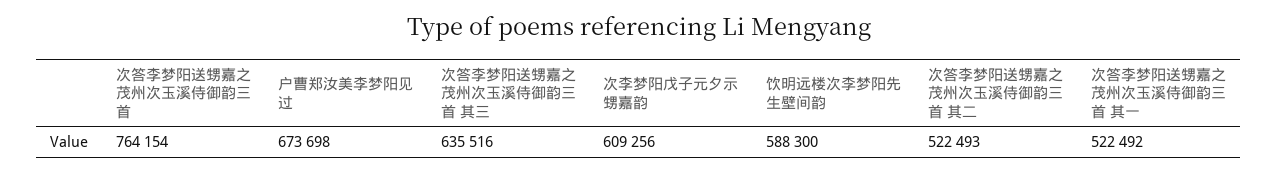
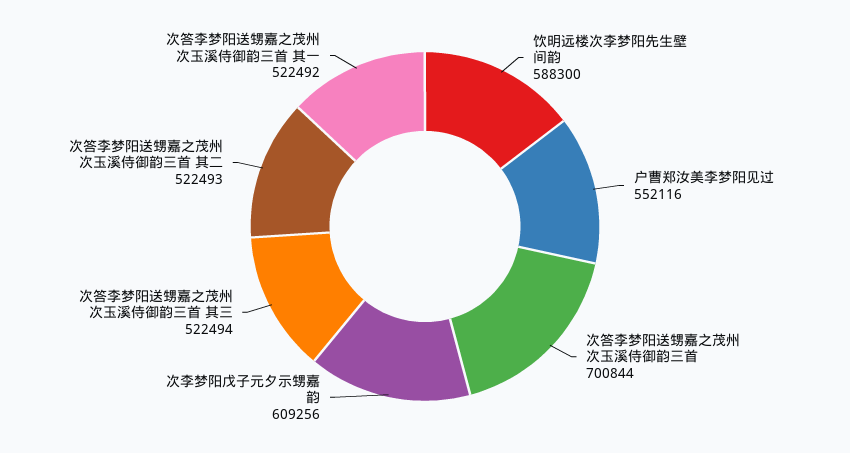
  {
-   "次答李梦阳送甥嘉之茂州次玉溪侍御韵三首": 764154,
+   "次答李梦阳送甥嘉之茂州次玉溪侍御韵三首": 700844,
-   "户曹郑汝美李梦阳见过": 673698,
+   "户曹郑汝美李梦阳见过": 552116,
-   "次答李梦阳送甥嘉之茂州次玉溪侍御韵三首 其三": 635516,
+   "次答李梦阳送甥嘉之茂州次玉溪侍御韵三首 其三": 522494,
    "次李梦阳戊子元夕示甥嘉韵": 609256,
    "饮明远楼次李梦阳先生壁间韵": 588300,
    "次答李梦阳送甥嘉之茂州次玉溪侍御韵三首 其二": 522493,
    "次答李梦阳送甥嘉之茂州次玉溪侍御韵三首 其一": 522492
  }

